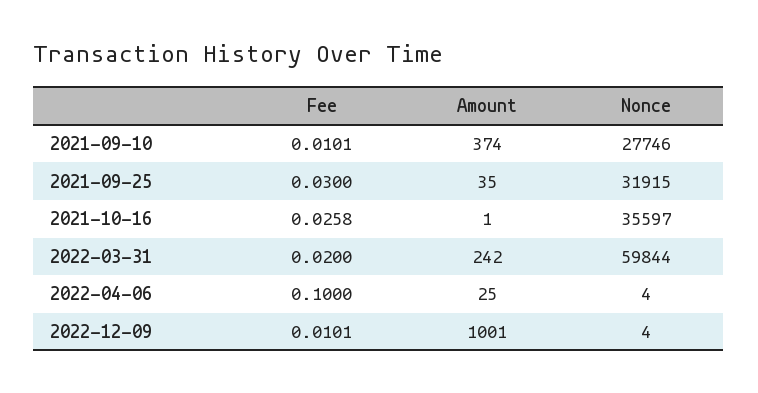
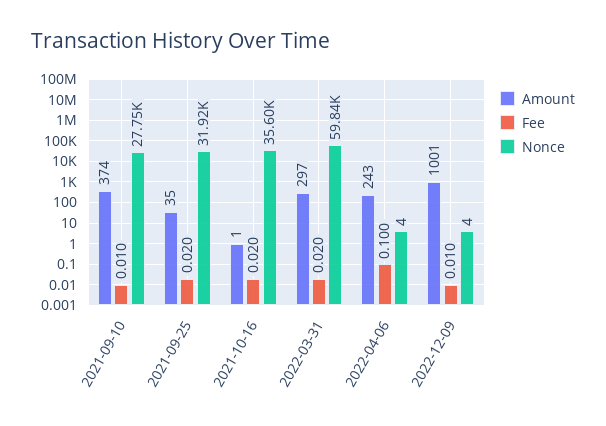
  {
    "Fee": {
      "2021-09-10": 0.0101,
-     "2021-09-25": 0.03,
+     "2021-09-25": 0.02,
-     "2021-10-16": 0.0258,
+     "2021-10-16": 0.02,
      "2022-03-31": 0.02,
      "2022-04-06": 0.1,
      "2022-12-09": 0.0101
    },
    "Amount": {
      "2021-09-10": 374,
      "2021-09-25": 35,
      "2021-10-16": 1,
-     "2022-03-31": 242,
+     "2022-03-31": 297,
-     "2022-04-06": 25,
+     "2022-04-06": 243,
      "2022-12-09": 1001
    },
    "Nonce": {
      "2021-09-10": 27746,
      "2021-09-25": 31915,
      "2021-10-16": 35597,
      "2022-03-31": 59844,
      "2022-04-06": 4,
      "2022-12-09": 4
    }
  }

